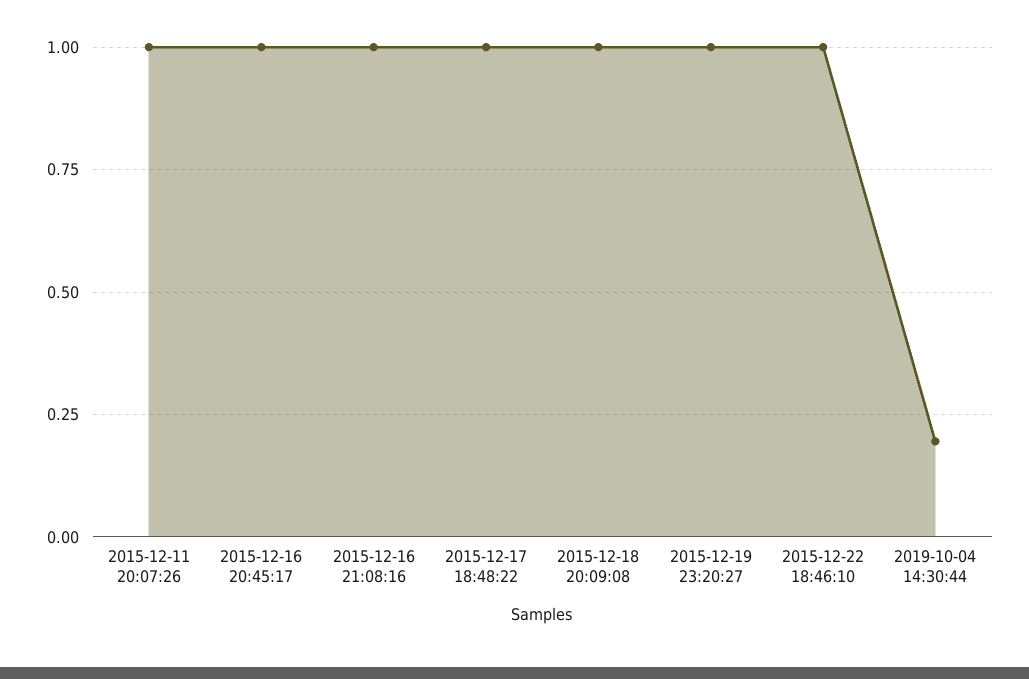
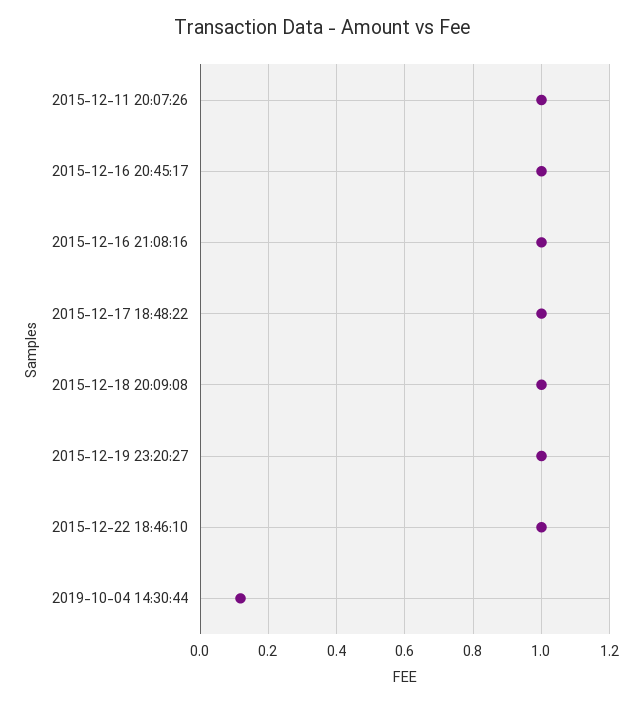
  {
    "2015-12-11 20:07:26": 1,
    "2015-12-16 20:45:17": 1,
    "2015-12-16 21:08:16": 1,
    "2015-12-17 18:48:22": 1,
    "2015-12-18 20:09:08": 1,
    "2015-12-19 23:20:27": 1,
    "2015-12-22 18:46:10": 1,
-   "2019-10-04 14:30:44": 0.2
+   "2019-10-04 14:30:44": 0.12
  }

